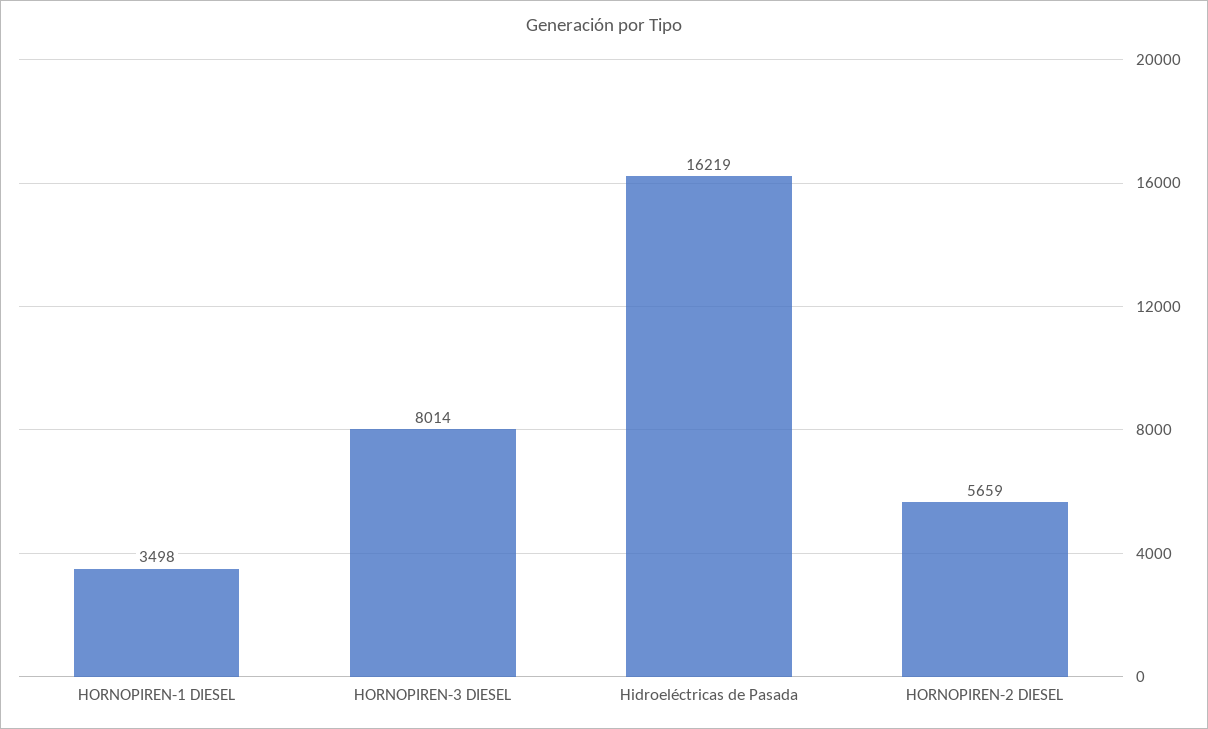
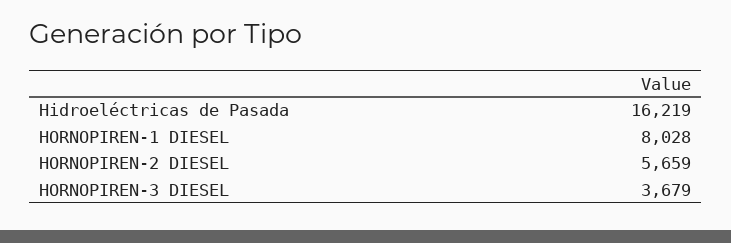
  {
-   "HORNOPIREN-1 DIESEL": 3498,
+   "HORNOPIREN-1 DIESEL": 8028,
-   "HORNOPIREN-3 DIESEL": 8014,
+   "HORNOPIREN-3 DIESEL": 3679,
    "Hidroeléctricas de Pasada": 16219,
    "HORNOPIREN-2 DIESEL": 5659
  }

